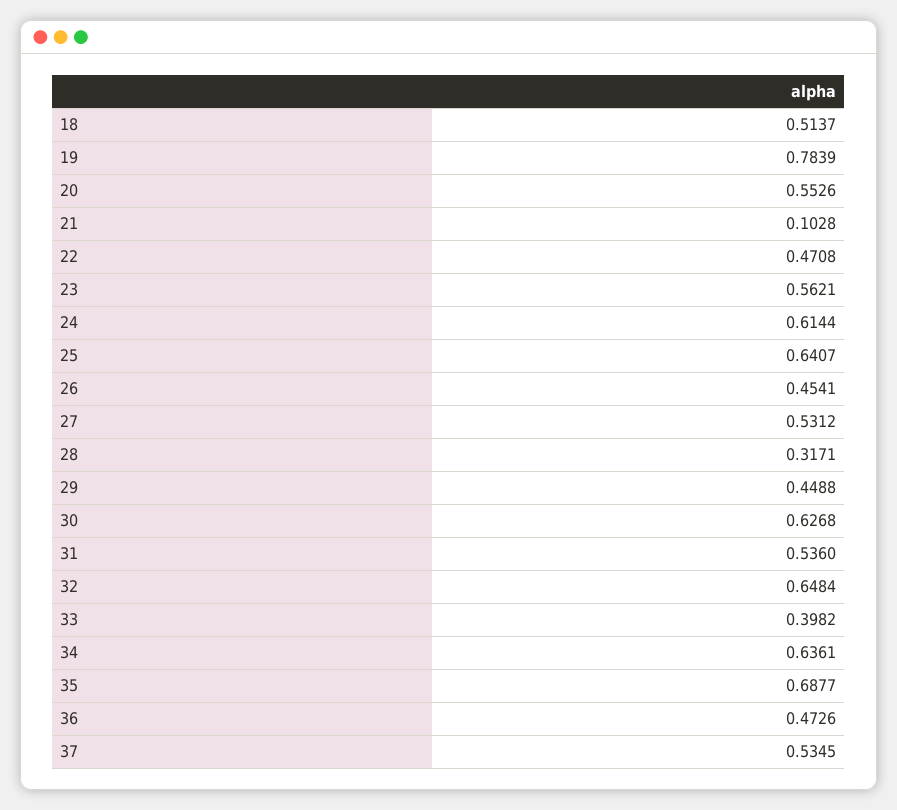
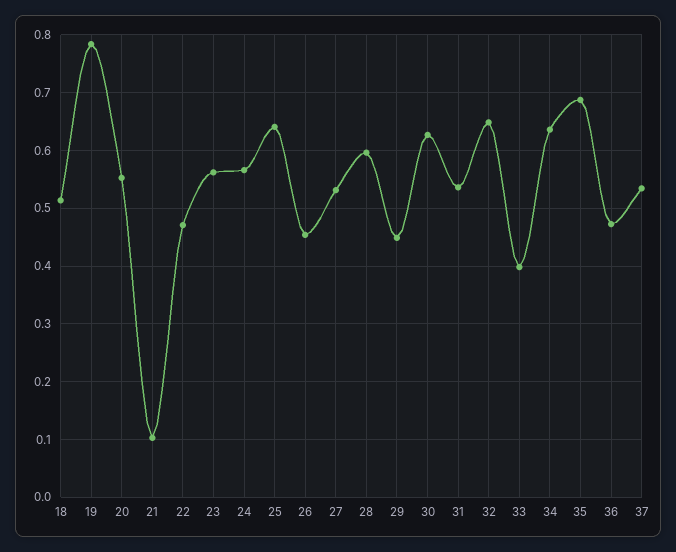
  {
    "18": 0.5137,
    "19": 0.7839,
    "20": 0.5526,
    "21": 0.1028,
    "22": 0.4708,
    "23": 0.5621,
-   "24": 0.6144,
+   "24": 0.56,
    "25": 0.6407,
    "26": 0.4541,
    "27": 0.5312,
-   "28": 0.3171,
+   "28": 0.6,
    "29": 0.4488,
    "30": 0.6268,
    "31": 0.536,
    "32": 0.6484,
    "33": 0.3982,
    "34": 0.6361,
    "35": 0.6877,
    "36": 0.4726,
    "37": 0.5345
  }

